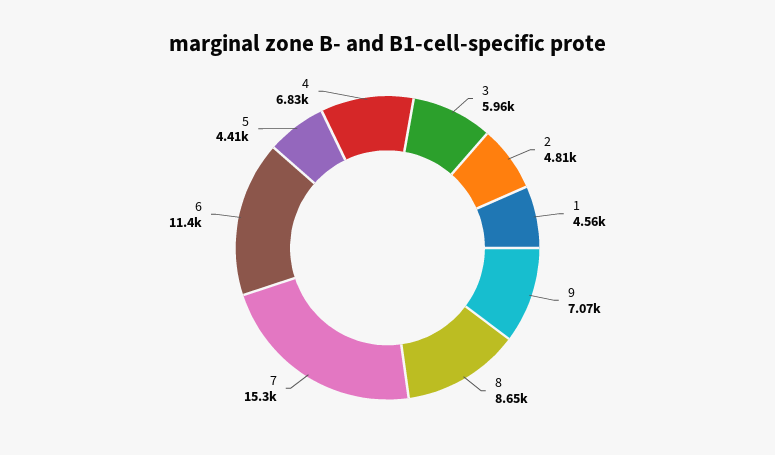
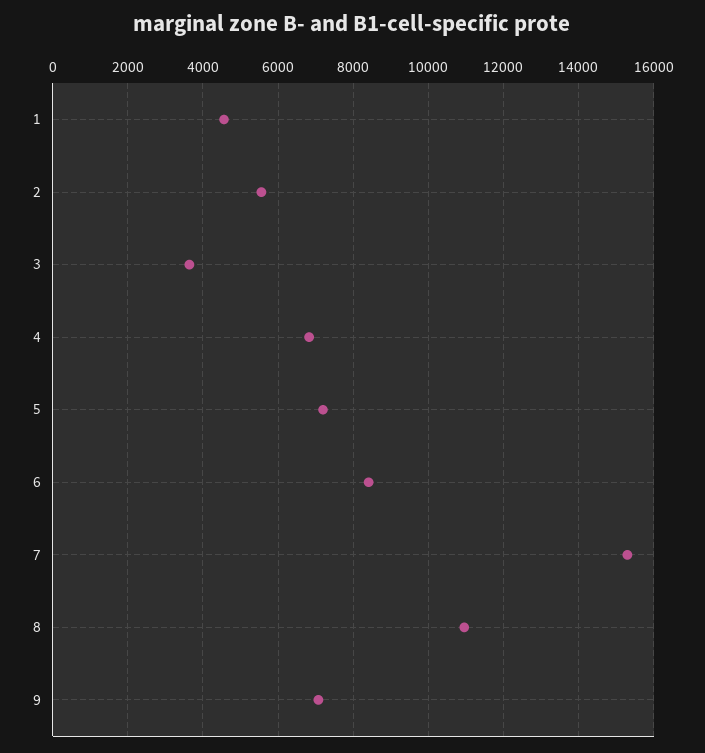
  {
-   "3": 5960,
+   "3": 3600,
-   "2": 4810,
+   "2": 5600,
    "1": 4560,
    "9": 7070,
-   "8": 8650,
+   "8": 11000,
    "7": 15300,
-   "6": 11400,
+   "6": 8400,
-   "5": 4410,
+   "5": 7200,
    "4": 6830
  }

